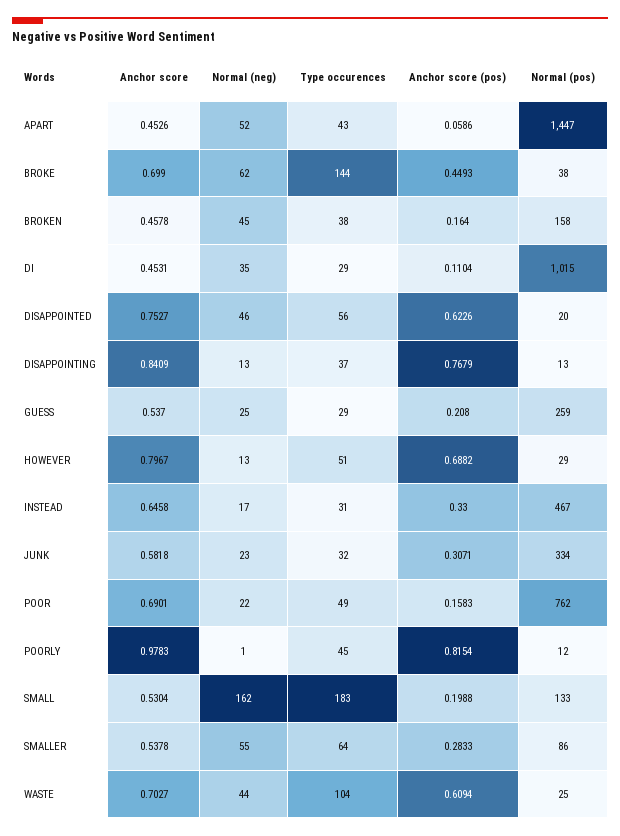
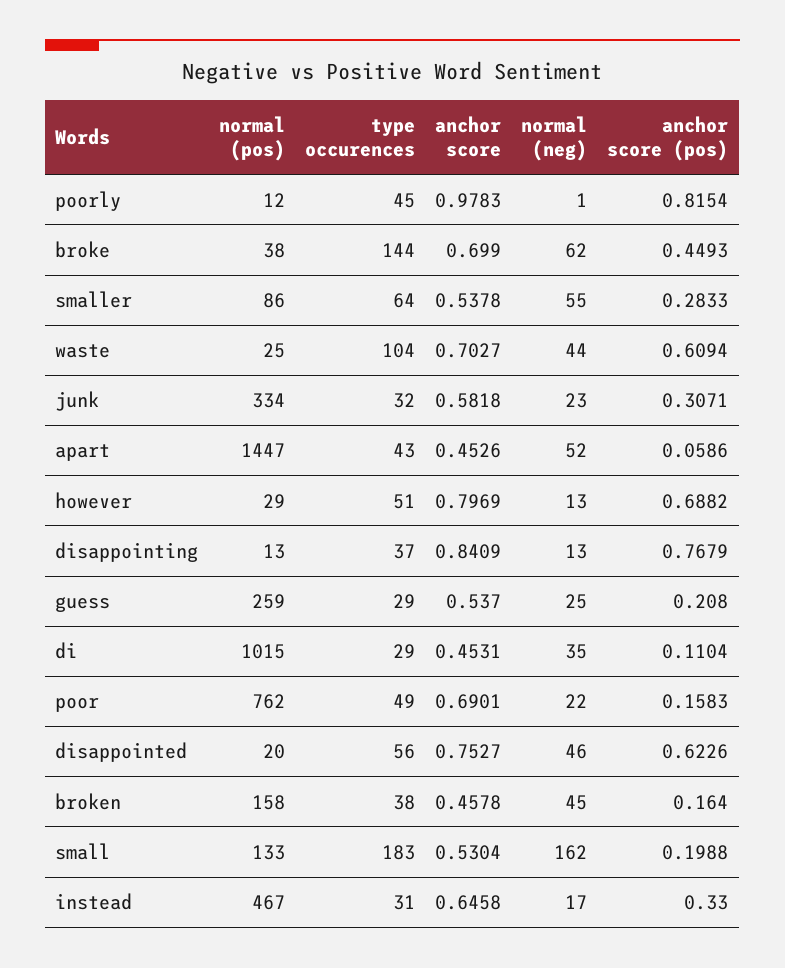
  {
    "Anchor score": {
      "APART": 0.4526,
      "BROKE": 0.699,
      "BROKEN": 0.4578,
      "DI": 0.4531,
      "DISAPPOINTED": 0.7527,
      "DISAPPOINTING": 0.8409,
      "GUESS": 0.537,
-     "HOWEVER": 0.7967,
+     "HOWEVER": 0.7969,
      "INSTEAD": 0.6458,
      "JUNK": 0.5818,
      "POOR": 0.6901,
      "POORLY": 0.9783,
      "SMALL": 0.5304,
      "SMALLER": 0.5378,
      "WASTE": 0.7027
    },
    "Normal (neg)": {
      "APART": 52,
      "BROKE": 62,
      "BROKEN": 45,
      "DI": 35,
      "DISAPPOINTED": 46,
      "DISAPPOINTING": 13,
      "GUESS": 25,
      "HOWEVER": 13,
      "INSTEAD": 17,
      "JUNK": 23,
      "POOR": 22,
      "POORLY": 1,
      "SMALL": 162,
      "SMALLER": 55,
      "WASTE": 44
    },
    "Type occurences": {
      "APART": 43,
      "BROKE": 144,
      "BROKEN": 38,
      "DI": 29,
      "DISAPPOINTED": 56,
      "DISAPPOINTING": 37,
      "GUESS": 29,
      "HOWEVER": 51,
      "INSTEAD": 31,
      "JUNK": 32,
      "POOR": 49,
      "POORLY": 45,
      "SMALL": 183,
      "SMALLER": 64,
      "WASTE": 104
    },
    "Anchor score (pos)": {
      "APART": 0.0586,
      "BROKE": 0.4493,
      "BROKEN": 0.164,
      "DI": 0.1104,
      "DISAPPOINTED": 0.6226,
      "DISAPPOINTING": 0.7679,
      "GUESS": 0.208,
      "HOWEVER": 0.6882,
      "INSTEAD": 0.33,
      "JUNK": 0.3071,
      "POOR": 0.1583,
      "POORLY": 0.8154,
      "SMALL": 0.1988,
      "SMALLER": 0.2833,
      "WASTE": 0.6094
    },
    "Normal (pos)": {
      "APART": 1447,
      "BROKE": 38,
      "BROKEN": 158,
      "DI": 1015,
      "DISAPPOINTED": 20,
      "DISAPPOINTING": 13,
      "GUESS": 259,
      "HOWEVER": 29,
      "INSTEAD": 467,
      "JUNK": 334,
      "POOR": 762,
      "POORLY": 12,
      "SMALL": 133,
      "SMALLER": 86,
      "WASTE": 25
    }
  }

